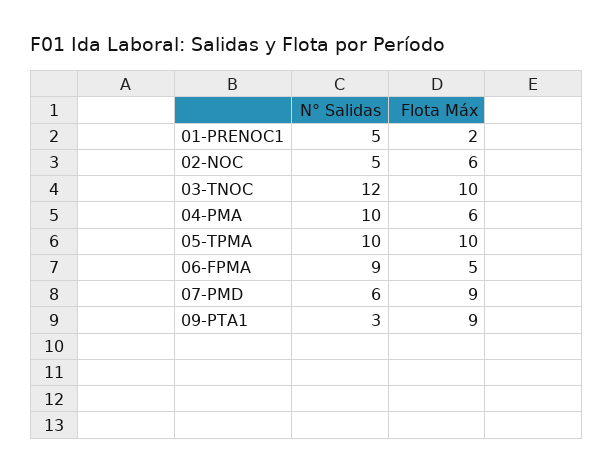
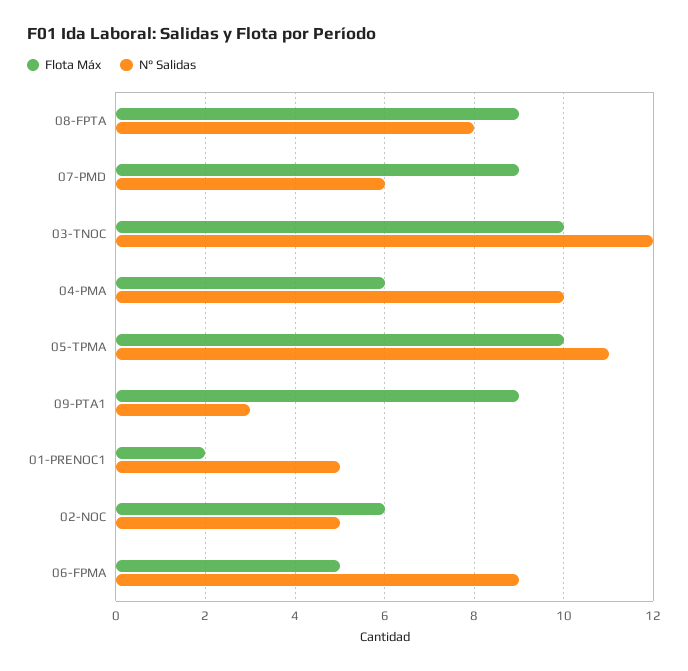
  {
    "N° Salidas": {
      "01-PRENOC1": 5,
      "02-NOC": 5,
      "03-TNOC": 12,
      "04-PMA": 10,
-     "05-TPMA": 10,
+     "05-TPMA": 11,
      "06-FPMA": 9,
      "07-PMD": 6,
-     "09-PTA1": 3
+     "09-PTA1": 3,
+     "08-FPTA": 8
    },
    "Flota Máx": {
      "01-PRENOC1": 2,
      "02-NOC": 6,
      "03-TNOC": 10,
      "04-PMA": 6,
      "05-TPMA": 10,
      "06-FPMA": 5,
      "07-PMD": 9,
-     "09-PTA1": 9
+     "09-PTA1": 9,
+     "08-FPTA": 9
    }
  }

